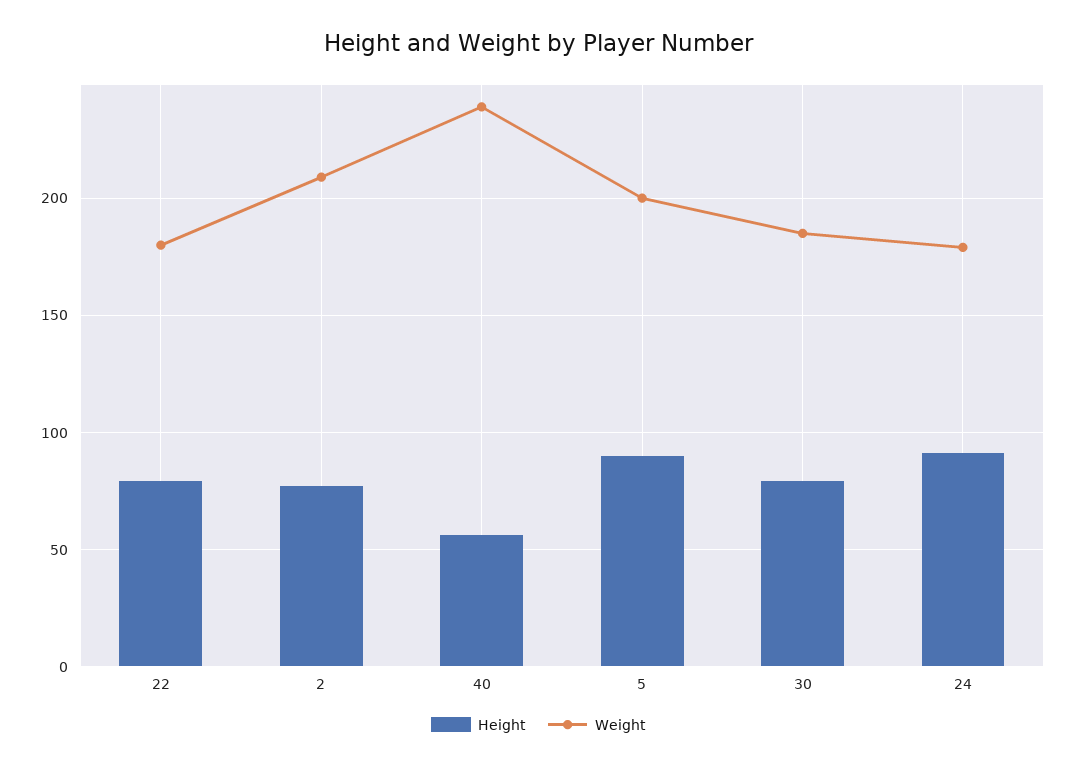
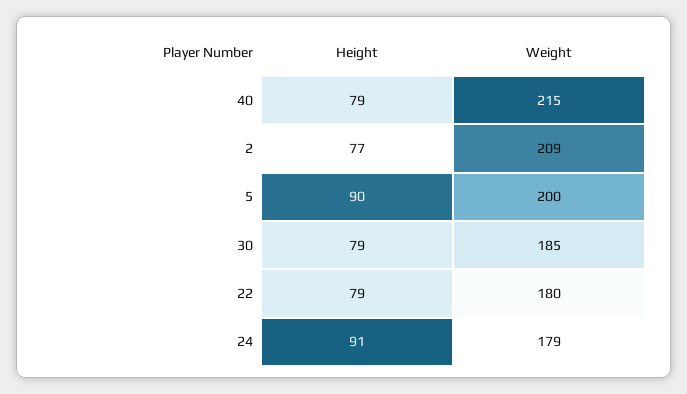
  {
    "Height": {
      "22": 79,
      "2": 77,
-     "40": 55,
+     "40": 79,
      "5": 90,
      "30": 79,
      "24": 91
    },
    "Weight": {
      "22": 180,
      "2": 209,
-     "40": 240,
+     "40": 215,
      "5": 200,
      "30": 185,
      "24": 179
    }
  }

